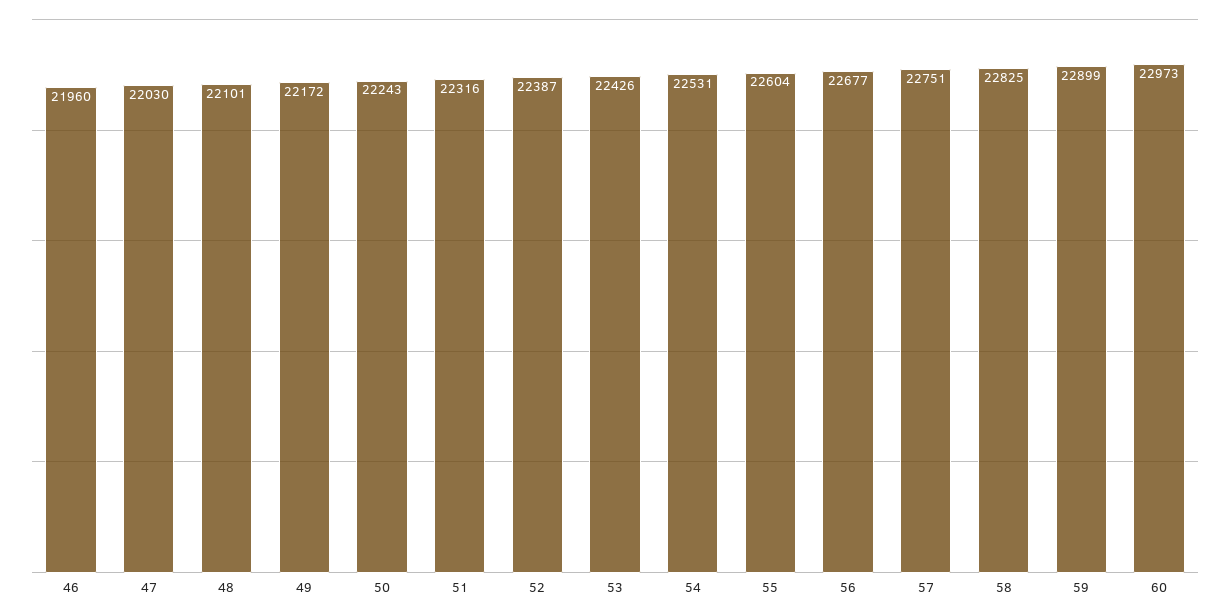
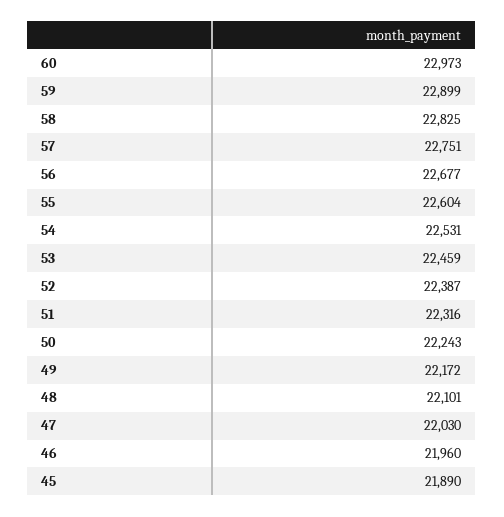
  {
    "46": 21960,
    "47": 22030,
    "48": 22101,
    "49": 22172,
    "50": 22243,
    "51": 22316,
    "52": 22387,
-   "53": 22426,
+   "53": 22459,
    "54": 22531,
    "55": 22604,
    "56": 22677,
    "57": 22751,
    "58": 22825,
    "59": 22899,
-   "60": 22973
+   "60": 22973,
+   "45": 21890
  }

